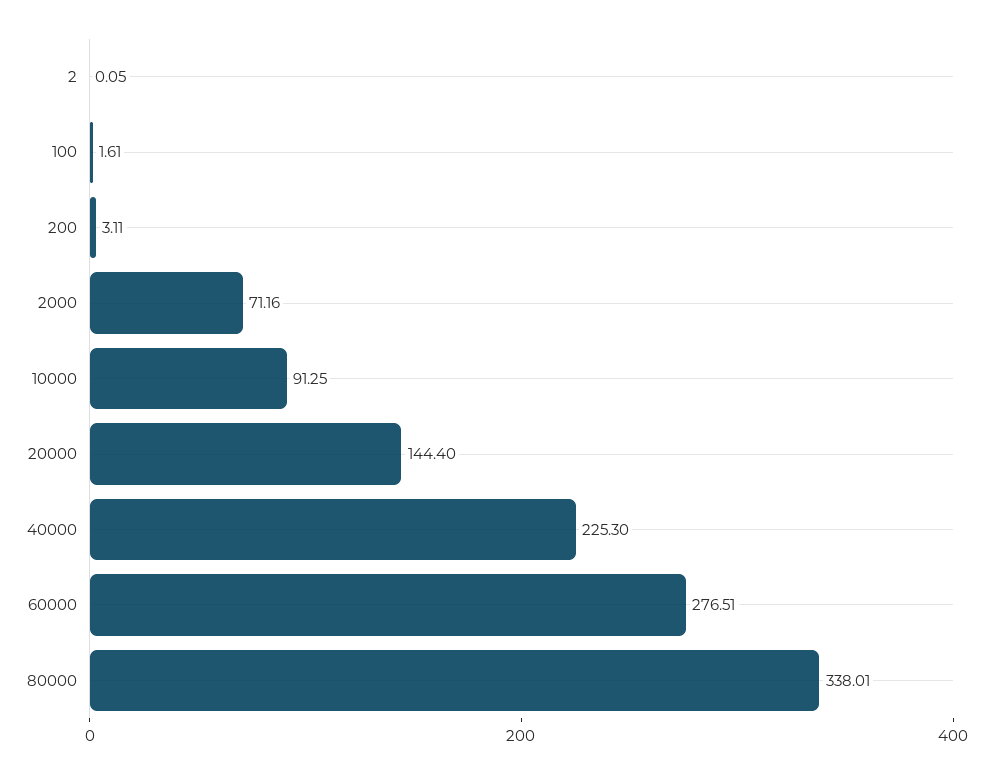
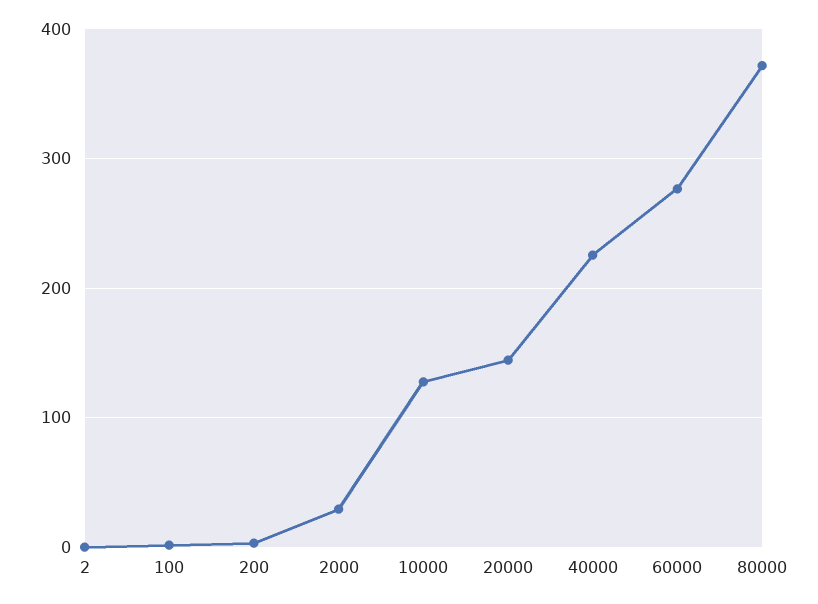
  {
    "2": 0.05,
    "100": 1.61,
    "200": 3.11,
-   "2000": 71.16,
+   "2000": 30,
-   "10000": 91.25,
+   "10000": 130,
    "20000": 144.4,
    "40000": 225.3,
    "60000": 276.51,
-   "80000": 338.01
+   "80000": 370
  }

